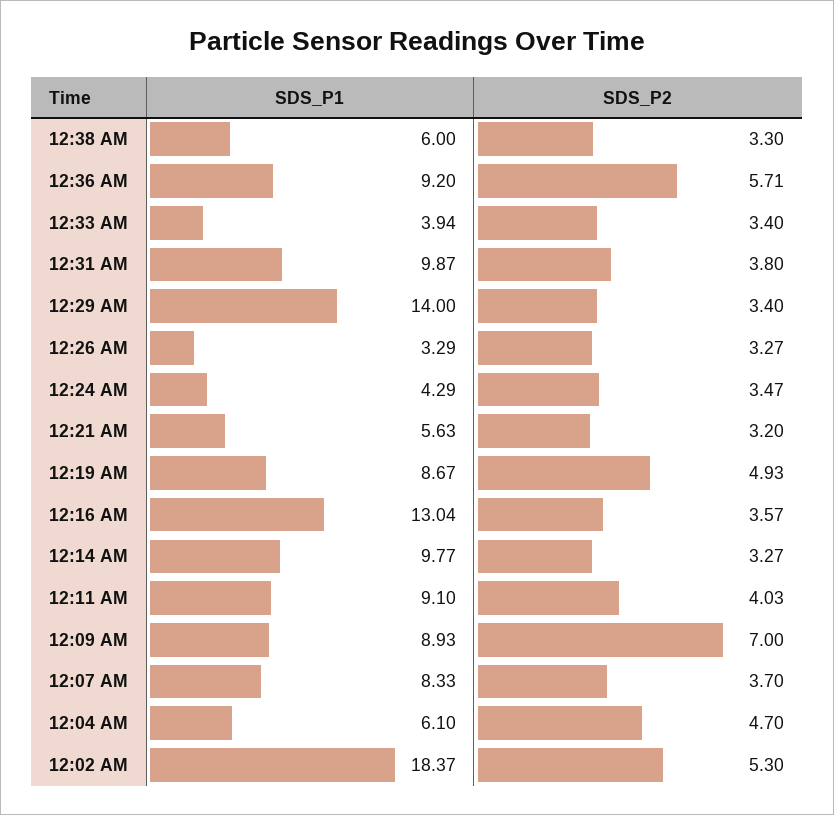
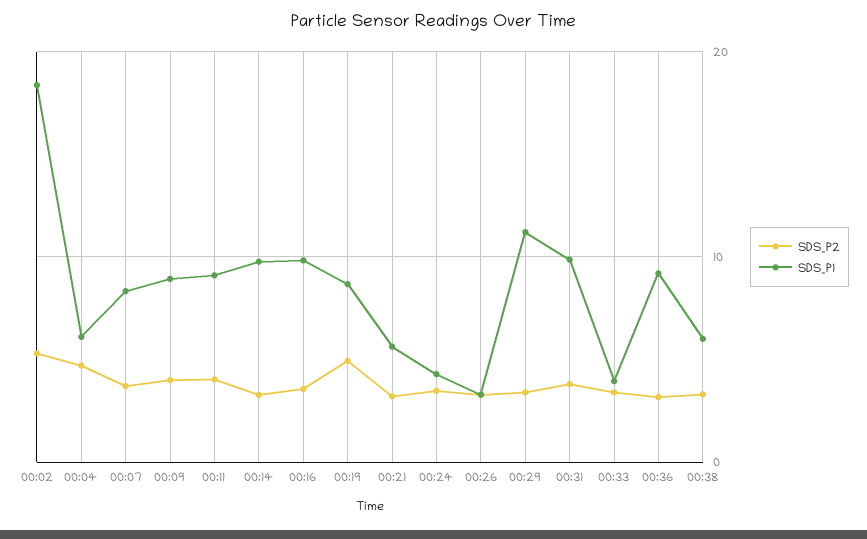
  {
    "SDS_P1": {
      "12:38 AM": 6,
      "12:36 AM": 9.2,
      "12:33 AM": 3.94,
      "12:31 AM": 9.87,
-     "12:29 AM": 14,
+     "12:29 AM": 11,
      "12:26 AM": 3.29,
      "12:24 AM": 4.29,
      "12:21 AM": 5.63,
      "12:19 AM": 8.67,
-     "12:16 AM": 13.04,
+     "12:16 AM": 10,
      "12:14 AM": 9.77,
      "12:11 AM": 9.1,
      "12:09 AM": 8.93,
      "12:07 AM": 8.33,
      "12:04 AM": 6.1,
      "12:02 AM": 18.37
    },
    "SDS_P2": {
      "12:38 AM": 3.3,
-     "12:36 AM": 5.71,
+     "12:36 AM": 3,
      "12:33 AM": 3.4,
      "12:31 AM": 3.8,
      "12:29 AM": 3.4,
      "12:26 AM": 3.27,
      "12:24 AM": 3.47,
      "12:21 AM": 3.2,
      "12:19 AM": 4.93,
      "12:16 AM": 3.57,
      "12:14 AM": 3.27,
      "12:11 AM": 4.03,
-     "12:09 AM": 7,
+     "12:09 AM": 4,
      "12:07 AM": 3.7,
      "12:04 AM": 4.7,
      "12:02 AM": 5.3
    }
  }

